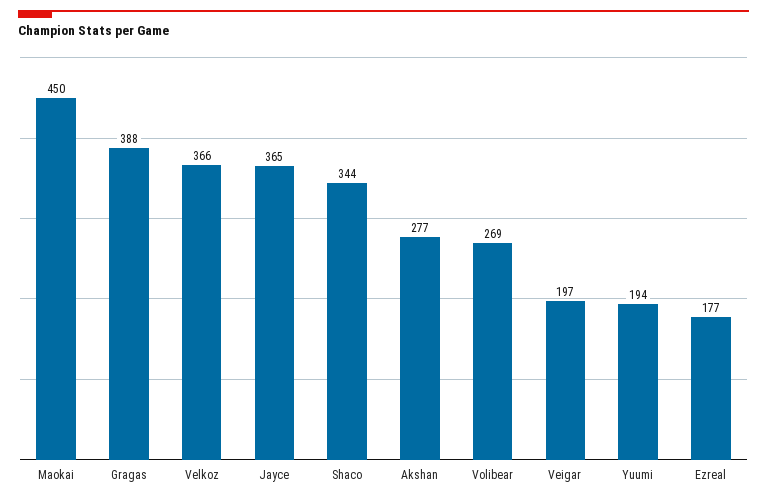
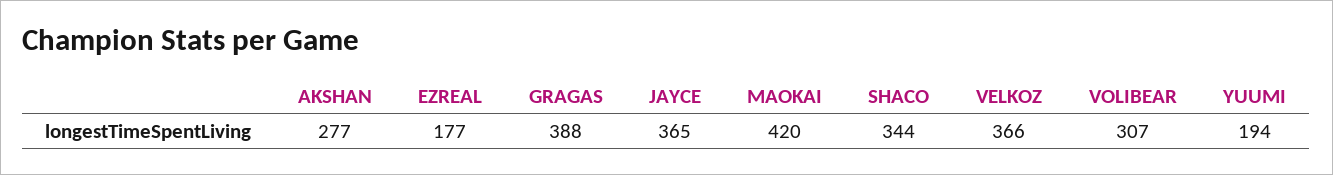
  {
-   "Maokai": 450,
+   "Maokai": 420,
    "Gragas": 388,
    "Velkoz": 366,
    "Jayce": 365,
    "Shaco": 344,
    "Akshan": 277,
-   "Volibear": 269,
+   "Volibear": 307,
-   "Veigar": 197,
    "Yuumi": 194,
    "Ezreal": 177
  }

